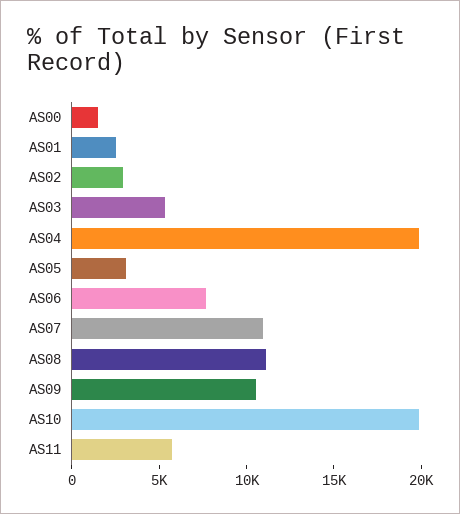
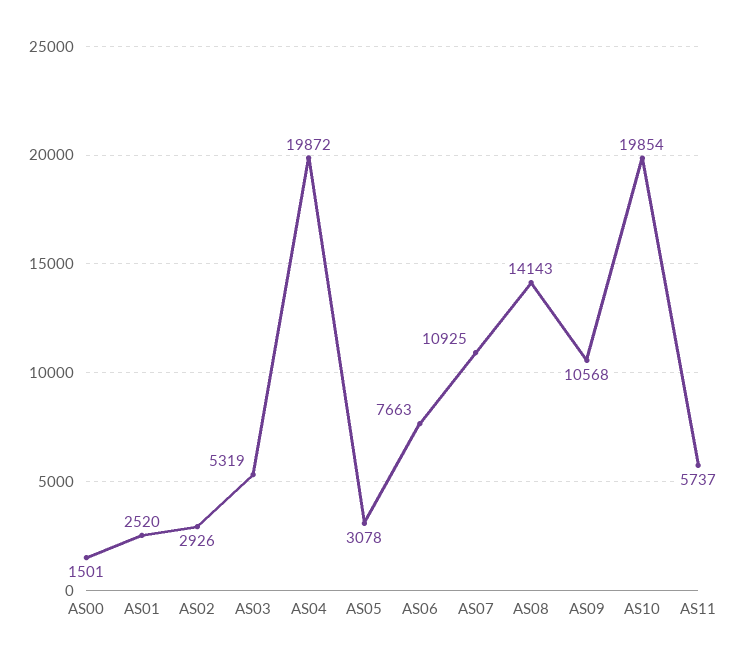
  {
    "AS00": 1501,
    "AS01": 2520,
    "AS02": 2926,
    "AS03": 5319,
    "AS04": 19872,
    "AS05": 3078,
    "AS06": 7663,
    "AS07": 10925,
-   "AS08": 11000,
+   "AS08": 14143,
    "AS09": 10568,
    "AS10": 19854,
    "AS11": 5737
  }

